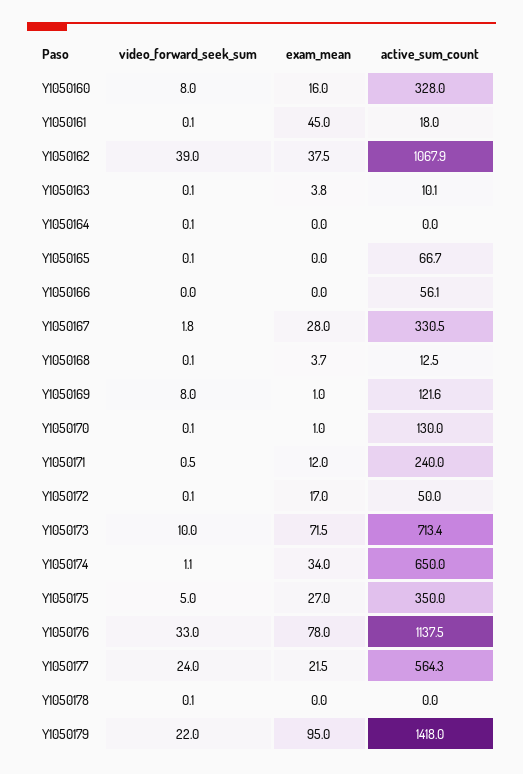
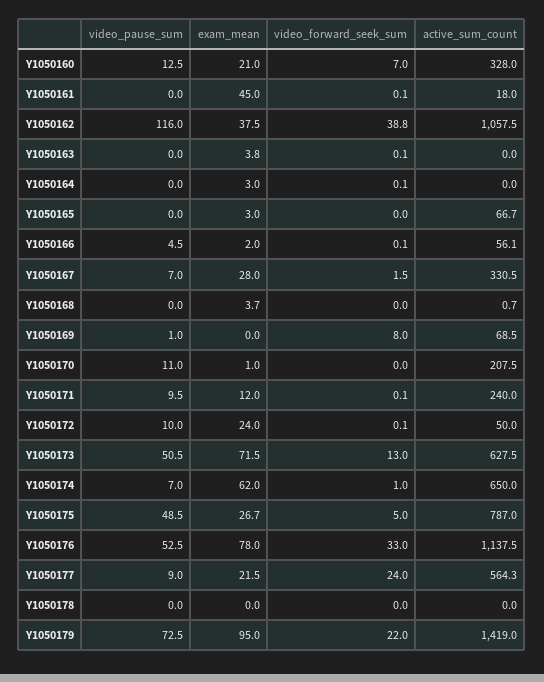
  {
    "video_forward_seek_sum": {
-     "Y1050160": 8,
+     "Y1050160": 7,
      "Y1050161": 0.1,
-     "Y1050162": 39,
+     "Y1050162": 38.8,
      "Y1050163": 0.1,
      "Y1050164": 0.1,
-     "Y1050165": 0.1,
+     "Y1050165": 0,
-     "Y1050166": 0,
+     "Y1050166": 0.1,
-     "Y1050167": 1.8,
+     "Y1050167": 1.5,
-     "Y1050168": 0.1,
+     "Y1050168": 0,
      "Y1050169": 8,
-     "Y1050170": 0.1,
+     "Y1050170": 0,
-     "Y1050171": 0.5,
+     "Y1050171": 0.1,
      "Y1050172": 0.1,
-     "Y1050173": 10,
+     "Y1050173": 13,
-     "Y1050174": 1.1,
+     "Y1050174": 1,
      "Y1050175": 5,
      "Y1050176": 33,
      "Y1050177": 24,
-     "Y1050178": 0.1,
+     "Y1050178": 0,
      "Y1050179": 22
    },
    "exam_mean": {
-     "Y1050160": 16,
+     "Y1050160": 21,
      "Y1050161": 45,
      "Y1050162": 37.5,
      "Y1050163": 3.8,
-     "Y1050164": 0,
+     "Y1050164": 3,
-     "Y1050165": 0,
+     "Y1050165": 3,
-     "Y1050166": 0,
+     "Y1050166": 2,
      "Y1050167": 28,
      "Y1050168": 3.7,
-     "Y1050169": 1,
+     "Y1050169": 0,
      "Y1050170": 1,
      "Y1050171": 12,
-     "Y1050172": 17,
+     "Y1050172": 24,
      "Y1050173": 71.5,
-     "Y1050174": 34,
+     "Y1050174": 62,
-     "Y1050175": 27,
+     "Y1050175": 26.7,
      "Y1050176": 78,
      "Y1050177": 21.5,
      "Y1050178": 0,
      "Y1050179": 95
    },
    "active_sum_count": {
      "Y1050160": 328,
      "Y1050161": 18,
-     "Y1050162": 1067.9,
+     "Y1050162": 1057.5,
-     "Y1050163": 10.1,
+     "Y1050163": 0,
      "Y1050164": 0,
      "Y1050165": 66.7,
      "Y1050166": 56.1,
      "Y1050167": 330.5,
-     "Y1050168": 12.5,
+     "Y1050168": 0.7,
-     "Y1050169": 121.6,
+     "Y1050169": 68.5,
-     "Y1050170": 130,
+     "Y1050170": 207.5,
      "Y1050171": 240,
      "Y1050172": 50,
-     "Y1050173": 713.4,
+     "Y1050173": 627.5,
      "Y1050174": 650,
-     "Y1050175": 350,
+     "Y1050175": 787,
      "Y1050176": 1137.5,
      "Y1050177": 564.3,
      "Y1050178": 0,
-     "Y1050179": 1418
+     "Y1050179": 1419
-   }
+   },
+   "video_pause_sum": {
+     "Y1050160": 12.5,
+     "Y1050161": 0,
+     "Y1050162": 116,
+     "Y1050163": 0,
+     "Y1050164": 0,
+     "Y1050165": 0,
+     "Y1050166": 4.5,
+     "Y1050167": 7,
+     "Y1050168": 0,
+     "Y1050169": 1,
+     "Y1050170": 11,
+     "Y1050171": 9.5,
+     "Y1050172": 10,
+     "Y1050173": 50.5,
+     "Y1050174": 7,
+     "Y1050175": 48.5,
+     "Y1050176": 52.5,
+     "Y1050177": 9,
+     "Y1050178": 0,
+     "Y1050179": 72.5
+   }
  }

